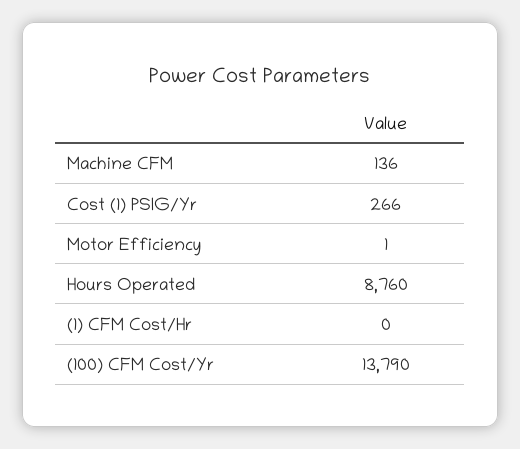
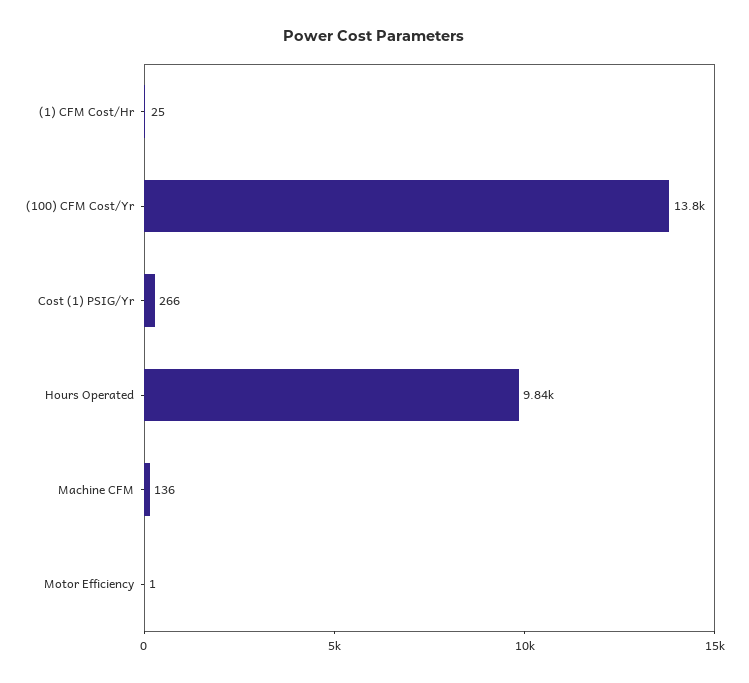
  {
    "Machine CFM": 136,
    "Cost (1) PSIG/Yr": 266,
    "Motor Efficiency": 1,
-   "Hours Operated": 8760,
+   "Hours Operated": 9840,
-   "(1) CFM Cost/Hr": 0,
+   "(1) CFM Cost/Hr": 25,
    "(100) CFM Cost/Yr": 13790
  }

